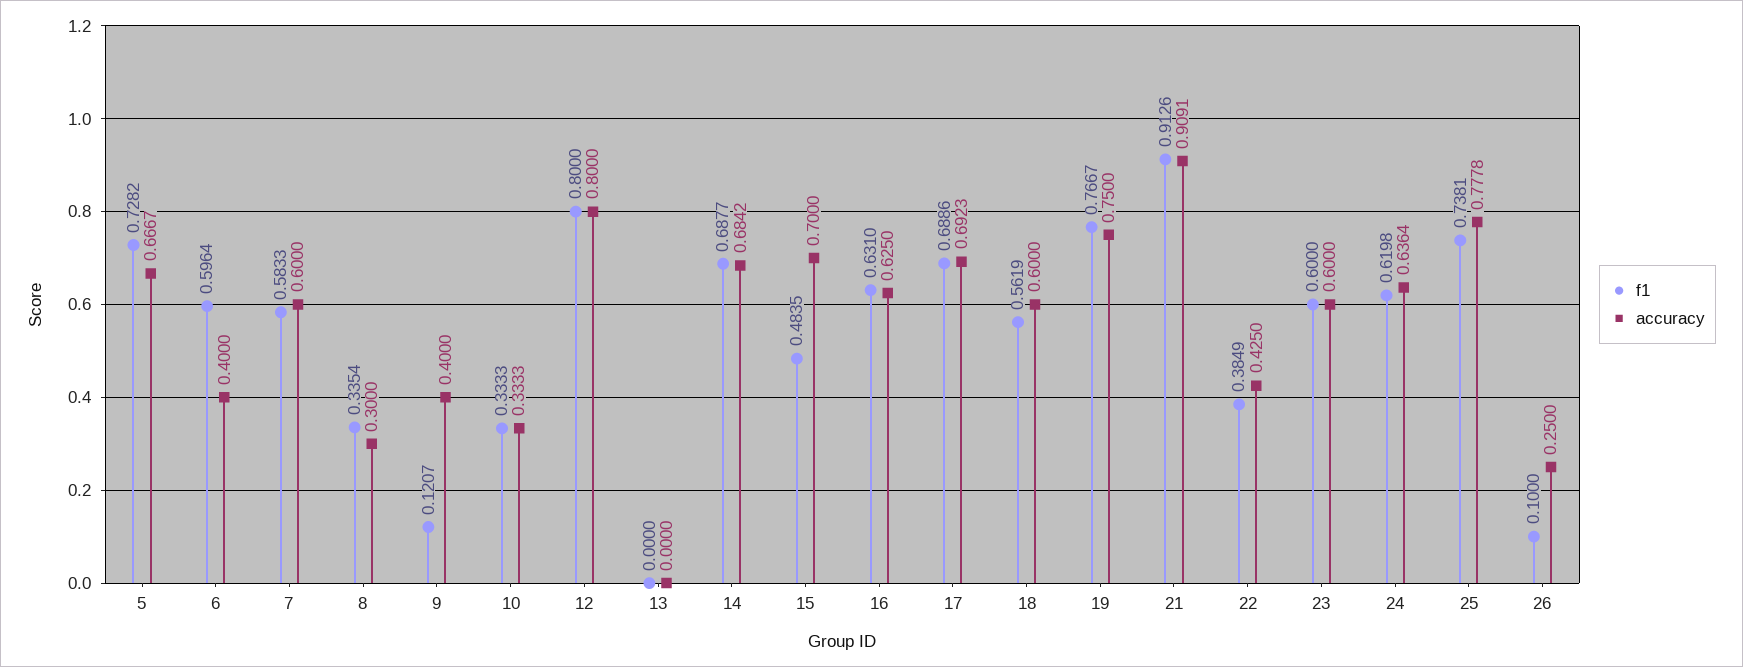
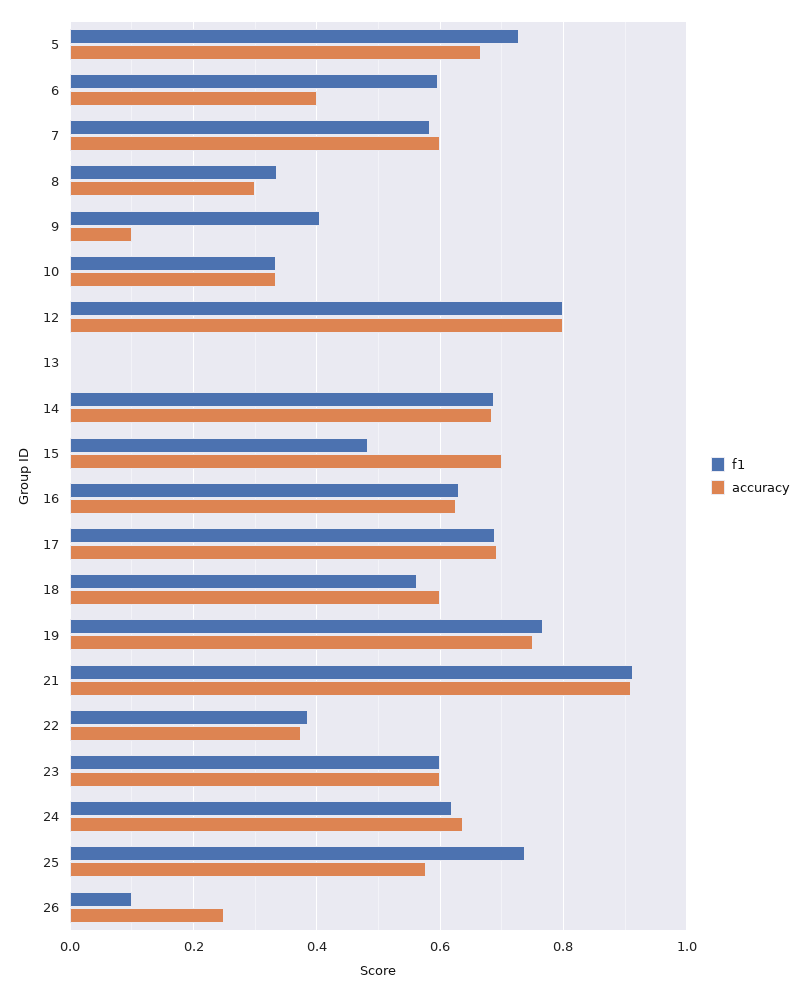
  {
    "f1": {
      "5": 0.7282,
      "6": 0.5964,
      "7": 0.5833,
      "8": 0.3354,
-     "9": 0.1207,
+     "9": 0.4,
      "10": 0.3333,
      "12": 0.8,
      "13": 0,
      "14": 0.6877,
      "15": 0.4835,
      "16": 0.631,
      "17": 0.6886,
      "18": 0.5619,
      "19": 0.7667,
      "21": 0.9126,
      "22": 0.3849,
      "23": 0.6,
      "24": 0.6198,
      "25": 0.7381,
      "26": 0.1
    },
    "accuracy": {
      "5": 0.6667,
      "6": 0.4,
      "7": 0.6,
      "8": 0.3,
-     "9": 0.4,
+     "9": 0.1,
      "10": 0.3333,
      "12": 0.8,
      "13": 0,
      "14": 0.6842,
      "15": 0.7,
      "16": 0.625,
      "17": 0.6923,
      "18": 0.6,
      "19": 0.75,
      "21": 0.9091,
-     "22": 0.425,
+     "22": 0.38,
      "23": 0.6,
      "24": 0.6364,
-     "25": 0.7778,
+     "25": 0.58,
      "26": 0.25
    }
  }

